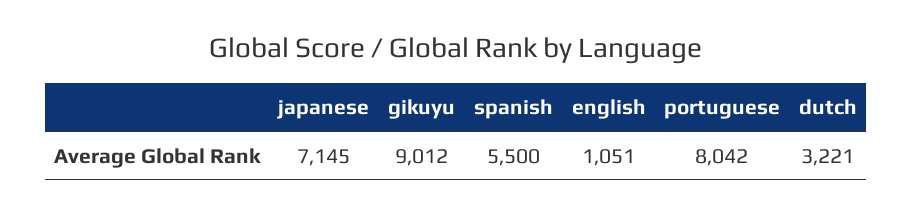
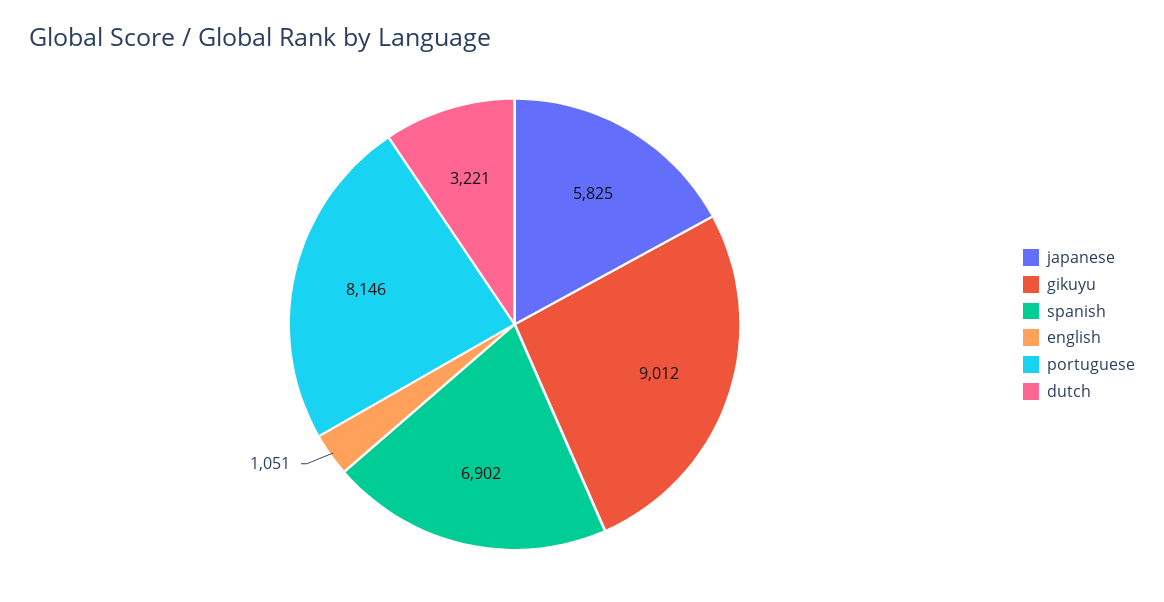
  {
-   "japanese": 7145,
+   "japanese": 5825,
    "gikuyu": 9012,
-   "spanish": 5500,
+   "spanish": 6902,
    "english": 1051,
-   "portuguese": 8042,
+   "portuguese": 8146,
    "dutch": 3221
  }

